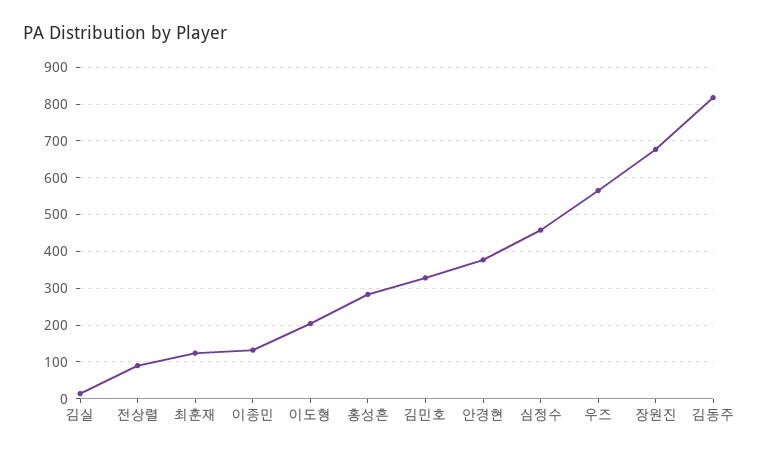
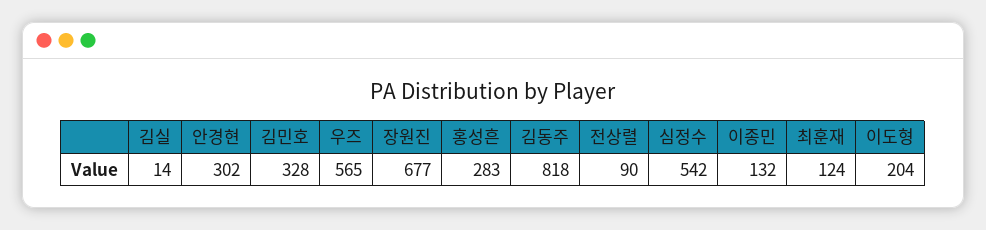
  {
    "김실": 14,
    "전상렬": 90,
    "최훈재": 124,
    "이종민": 132,
    "이도형": 204,
    "홍성흔": 283,
    "김민호": 328,
-   "안경현": 380,
+   "안경현": 302,
-   "심정수": 460,
+   "심정수": 542,
    "우즈": 565,
    "장원진": 677,
    "김동주": 818
  }

